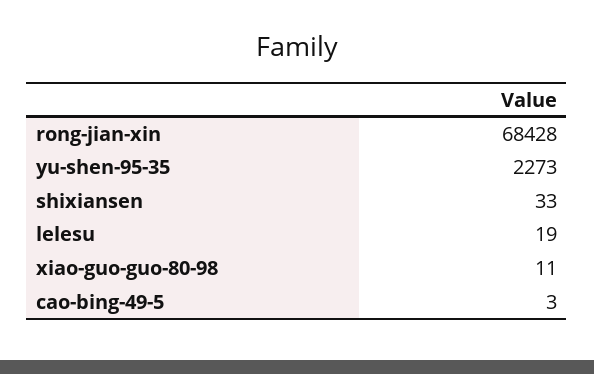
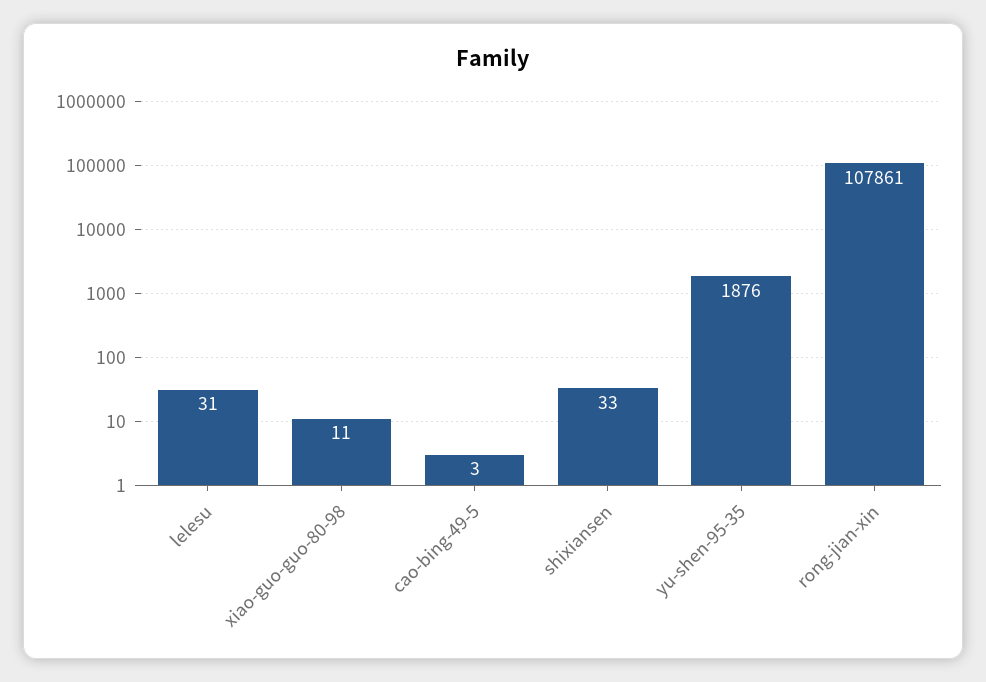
  {
-   "rong-jian-xin": 68428,
+   "rong-jian-xin": 107861,
-   "yu-shen-95-35": 2273,
+   "yu-shen-95-35": 1876,
    "shixiansen": 33,
-   "lelesu": 19,
+   "lelesu": 31,
    "xiao-guo-guo-80-98": 11,
    "cao-bing-49-5": 3
  }

